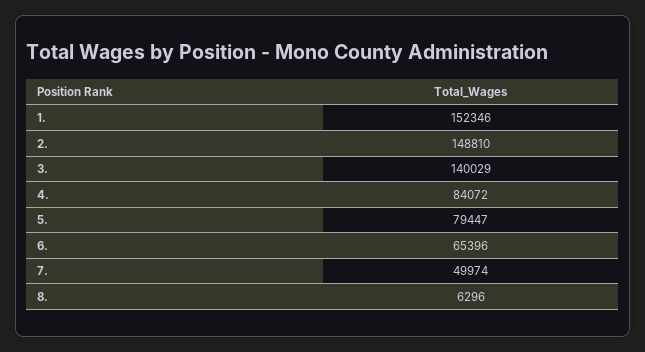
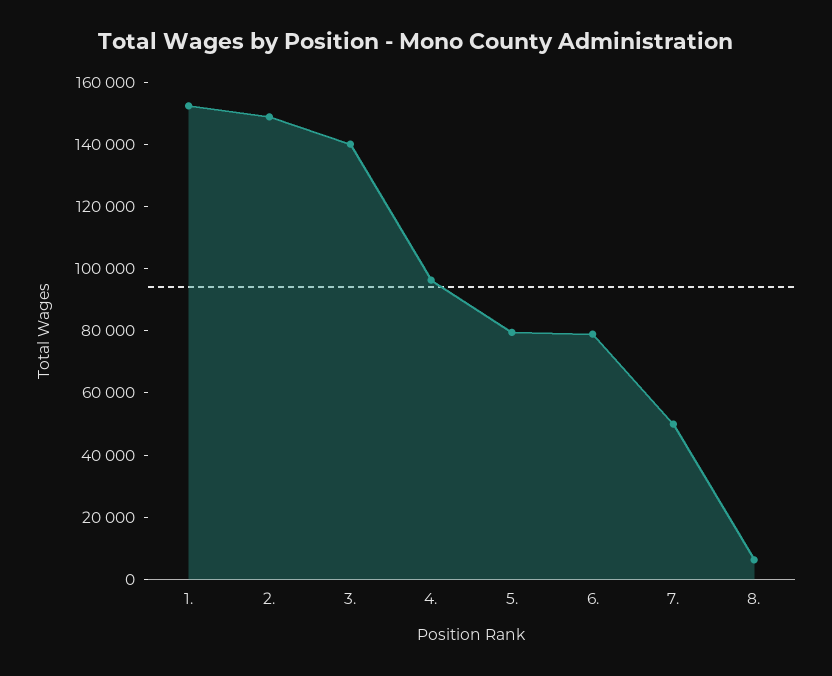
  {
    "1.": 152346,
    "2.": 148810,
    "3.": 140029,
-   "4.": 84072,
+   "4.": 95000,
    "5.": 79447,
-   "6.": 65396,
+   "6.": 80000,
    "7.": 49974,
    "8.": 6296
  }

